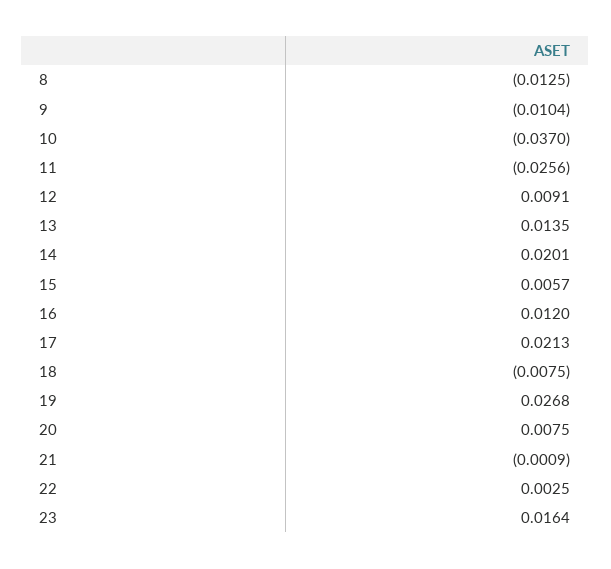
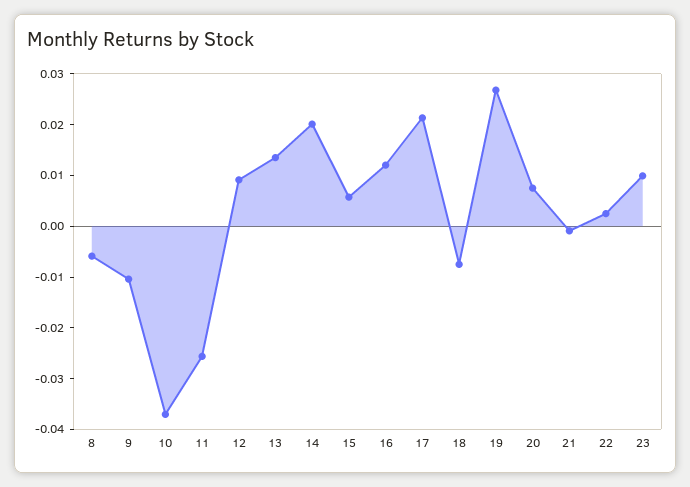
  {
-   "8": -0.0125,
+   "8": -0.006,
    "9": -0.0104,
    "10": -0.037,
    "11": -0.0256,
    "12": 0.0091,
    "13": 0.0135,
    "14": 0.0201,
    "15": 0.0057,
    "16": 0.012,
    "17": 0.0213,
    "18": -0.0075,
    "19": 0.0268,
    "20": 0.0075,
    "21": -0.0009,
    "22": 0.0025,
-   "23": 0.0164
+   "23": 0.01
  }

